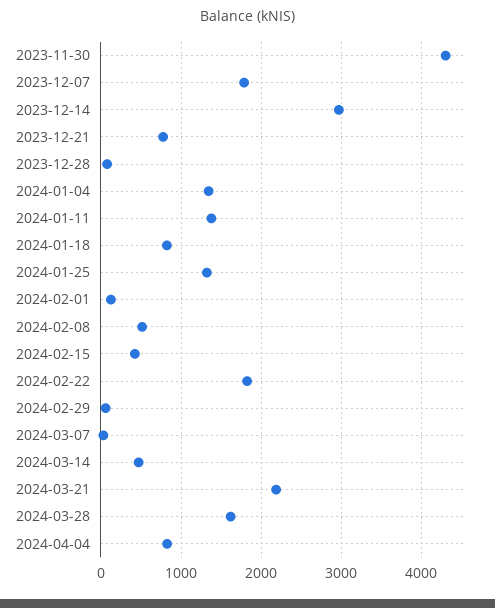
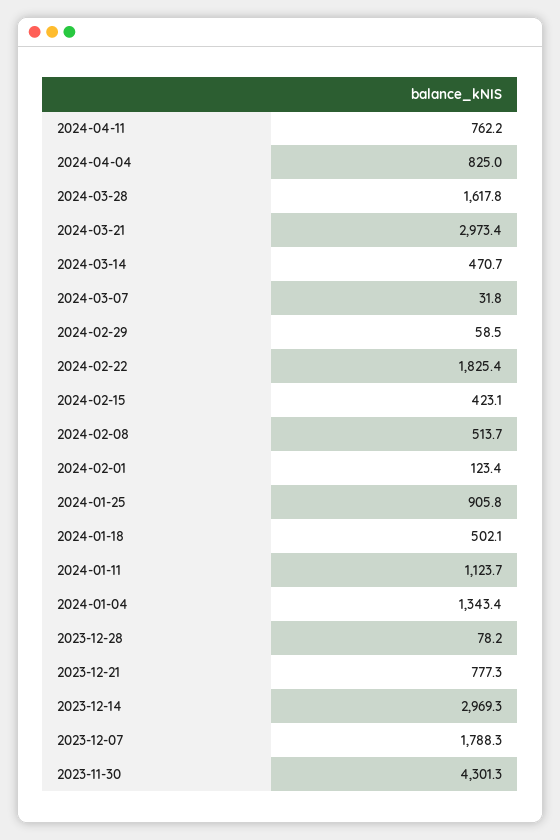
  {
    "2023-11-30": 4301.3,
    "2023-12-07": 1788.3,
    "2023-12-14": 2969.3,
    "2023-12-21": 777.3,
    "2023-12-28": 78.2,
    "2024-01-04": 1343.4,
-   "2024-01-11": 1400,
+   "2024-01-11": 1123.7,
-   "2024-01-18": 800,
+   "2024-01-18": 502.1,
-   "2024-01-25": 1300,
+   "2024-01-25": 905.8,
    "2024-02-01": 123.4,
    "2024-02-08": 513.7,
    "2024-02-15": 423.1,
    "2024-02-22": 1825.4,
    "2024-02-29": 58.5,
    "2024-03-07": 31.8,
    "2024-03-14": 470.7,
-   "2024-03-21": 2200,
+   "2024-03-21": 2973.4,
    "2024-03-28": 1617.8,
-   "2024-04-04": 825
+   "2024-04-04": 825,
+   "2024-04-11": 762.2
  }

